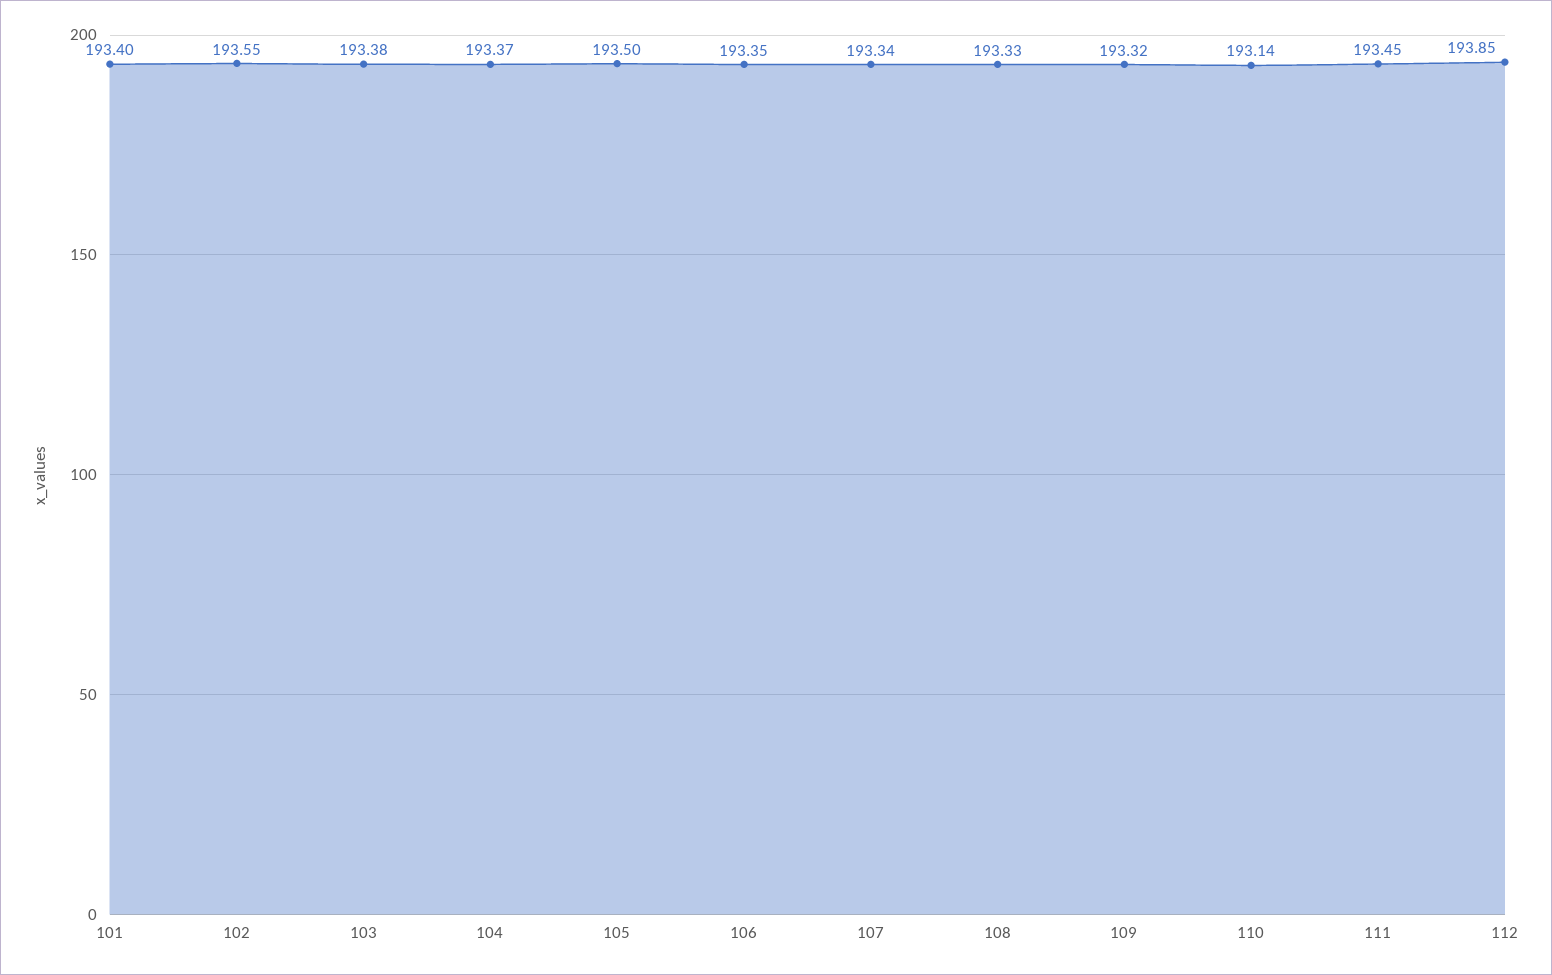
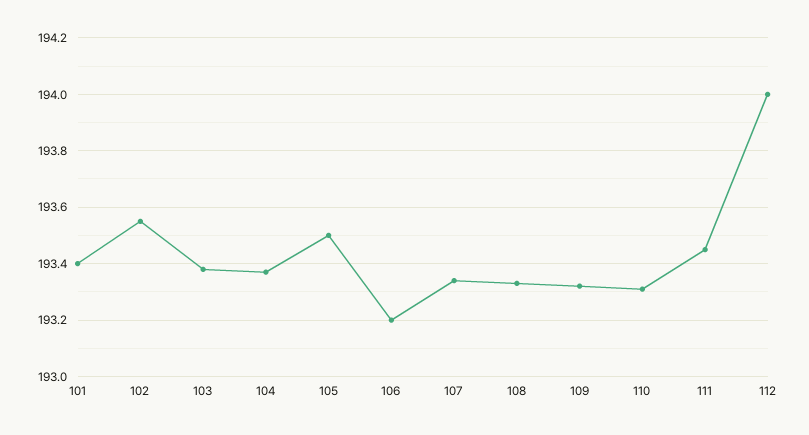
  {
    "101": 193.4,
    "102": 193.55,
    "103": 193.38,
    "104": 193.37,
    "105": 193.5,
-   "106": 193.35,
+   "106": 193.2,
    "107": 193.34,
    "108": 193.33,
    "109": 193.32,
-   "110": 193.14,
+   "110": 193.3,
    "111": 193.45,
-   "112": 193.85
+   "112": 194
  }

